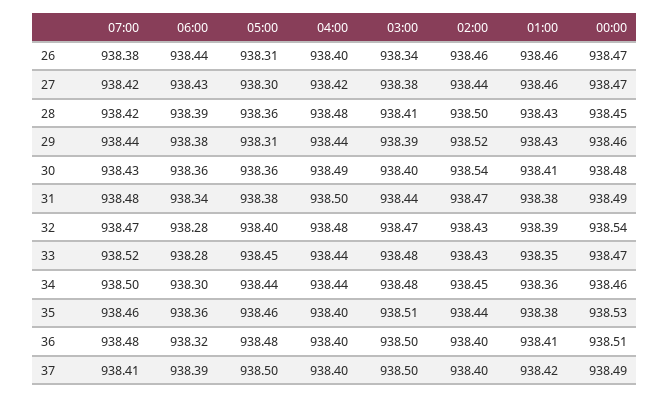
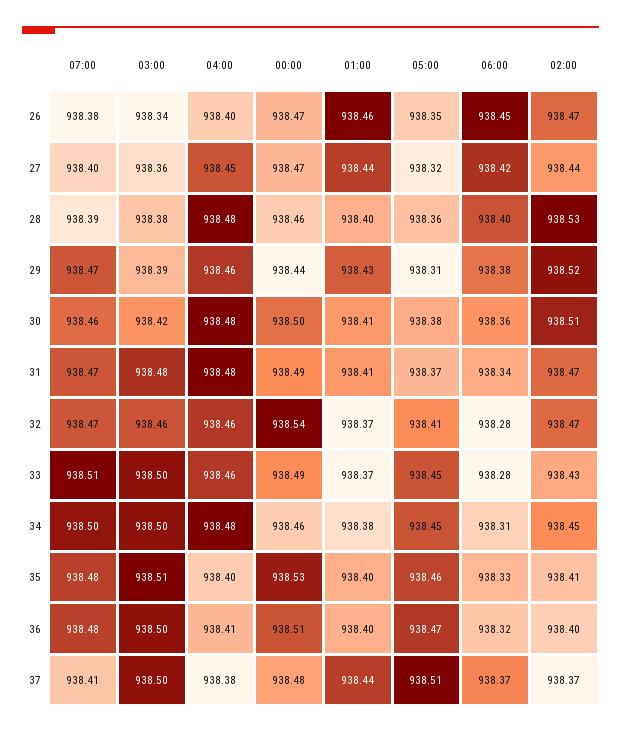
  {
    "07:00": {
      "26": 938.38,
-     "27": 938.42,
+     "27": 938.4,
-     "28": 938.42,
+     "28": 938.39,
-     "29": 938.44,
+     "29": 938.47,
-     "30": 938.43,
+     "30": 938.46,
-     "31": 938.48,
+     "31": 938.47,
      "32": 938.47,
-     "33": 938.52,
+     "33": 938.51,
      "34": 938.5,
-     "35": 938.46,
+     "35": 938.48,
      "36": 938.48,
      "37": 938.41
    },
    "06:00": {
-     "26": 938.44,
+     "26": 938.45,
-     "27": 938.43,
+     "27": 938.42,
-     "28": 938.39,
+     "28": 938.4,
      "29": 938.38,
      "30": 938.36,
      "31": 938.34,
      "32": 938.28,
      "33": 938.28,
-     "34": 938.3,
+     "34": 938.31,
-     "35": 938.36,
+     "35": 938.33,
      "36": 938.32,
-     "37": 938.39
+     "37": 938.37
    },
    "05:00": {
-     "26": 938.31,
+     "26": 938.35,
-     "27": 938.3,
+     "27": 938.32,
      "28": 938.36,
      "29": 938.31,
-     "30": 938.36,
+     "30": 938.38,
-     "31": 938.38,
+     "31": 938.37,
-     "32": 938.4,
+     "32": 938.41,
      "33": 938.45,
-     "34": 938.44,
+     "34": 938.45,
      "35": 938.46,
-     "36": 938.48,
+     "36": 938.47,
-     "37": 938.5
+     "37": 938.51
    },
    "04:00": {
      "26": 938.4,
-     "27": 938.42,
+     "27": 938.45,
      "28": 938.48,
-     "29": 938.44,
+     "29": 938.46,
-     "30": 938.49,
+     "30": 938.48,
-     "31": 938.5,
+     "31": 938.48,
-     "32": 938.48,
+     "32": 938.46,
-     "33": 938.44,
+     "33": 938.46,
-     "34": 938.44,
+     "34": 938.48,
      "35": 938.4,
-     "36": 938.4,
+     "36": 938.41,
-     "37": 938.4
+     "37": 938.38
    },
    "03:00": {
      "26": 938.34,
-     "27": 938.38,
+     "27": 938.36,
-     "28": 938.41,
+     "28": 938.38,
      "29": 938.39,
-     "30": 938.4,
+     "30": 938.42,
-     "31": 938.44,
+     "31": 938.48,
-     "32": 938.47,
+     "32": 938.46,
-     "33": 938.48,
+     "33": 938.5,
-     "34": 938.48,
+     "34": 938.5,
      "35": 938.51,
      "36": 938.5,
      "37": 938.5
    },
    "02:00": {
-     "26": 938.46,
+     "26": 938.47,
      "27": 938.44,
-     "28": 938.5,
+     "28": 938.53,
      "29": 938.52,
-     "30": 938.54,
+     "30": 938.51,
      "31": 938.47,
-     "32": 938.43,
+     "32": 938.47,
      "33": 938.43,
      "34": 938.45,
-     "35": 938.44,
+     "35": 938.41,
      "36": 938.4,
-     "37": 938.4
+     "37": 938.37
    },
    "01:00": {
      "26": 938.46,
-     "27": 938.46,
+     "27": 938.44,
-     "28": 938.43,
+     "28": 938.4,
      "29": 938.43,
      "30": 938.41,
-     "31": 938.38,
+     "31": 938.41,
-     "32": 938.39,
+     "32": 938.37,
-     "33": 938.35,
+     "33": 938.37,
-     "34": 938.36,
+     "34": 938.38,
-     "35": 938.38,
+     "35": 938.4,
-     "36": 938.41,
+     "36": 938.4,
-     "37": 938.42
+     "37": 938.44
    },
    "00:00": {
      "26": 938.47,
      "27": 938.47,
-     "28": 938.45,
+     "28": 938.46,
-     "29": 938.46,
+     "29": 938.44,
-     "30": 938.48,
+     "30": 938.5,
      "31": 938.49,
      "32": 938.54,
-     "33": 938.47,
+     "33": 938.49,
      "34": 938.46,
      "35": 938.53,
      "36": 938.51,
-     "37": 938.49
+     "37": 938.48
    }
  }

